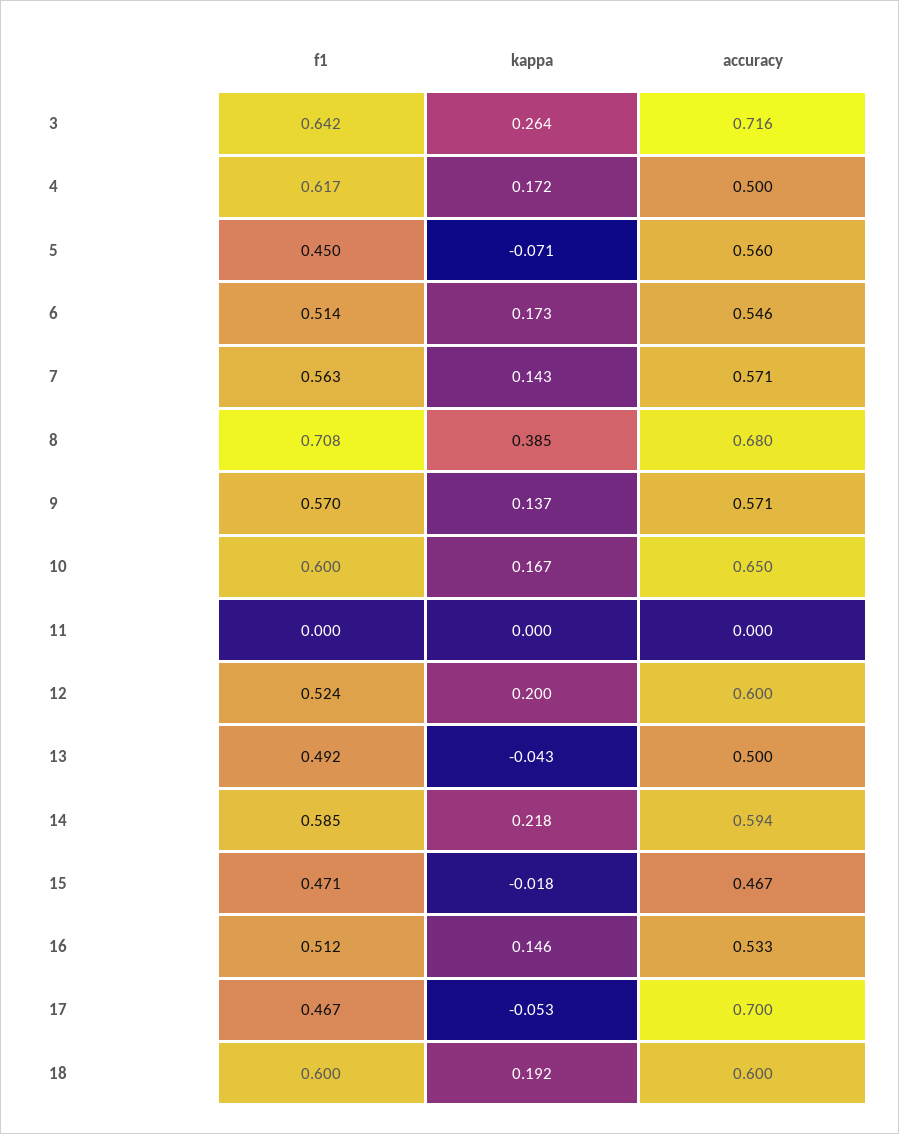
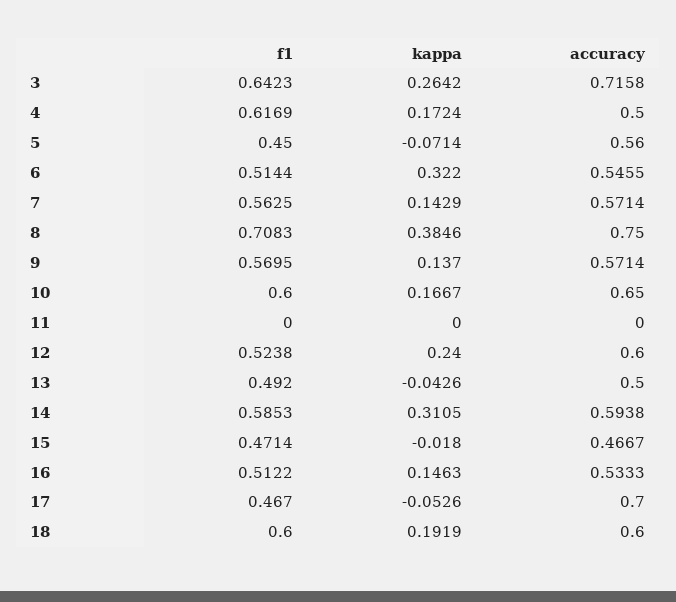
  {
    "f1": {
      "3": 0.6423,
      "4": 0.6169,
      "5": 0.45,
      "6": 0.5144,
      "7": 0.5625,
      "8": 0.7083,
      "9": 0.5695,
      "10": 0.6,
      "11": 0,
      "12": 0.5238,
      "13": 0.492,
      "14": 0.5853,
      "15": 0.4714,
      "16": 0.5122,
      "17": 0.467,
      "18": 0.6
    },
    "kappa": {
      "3": 0.2642,
      "4": 0.1724,
      "5": -0.0714,
-     "6": 0.173,
+     "6": 0.322,
      "7": 0.1429,
      "8": 0.3846,
      "9": 0.137,
      "10": 0.1667,
      "11": 0,
-     "12": 0.2,
+     "12": 0.24,
      "13": -0.0426,
-     "14": 0.218,
+     "14": 0.3105,
      "15": -0.018,
      "16": 0.1463,
      "17": -0.0526,
      "18": 0.1919
    },
    "accuracy": {
      "3": 0.7158,
      "4": 0.5,
      "5": 0.56,
      "6": 0.5455,
      "7": 0.5714,
-     "8": 0.68,
+     "8": 0.75,
      "9": 0.5714,
      "10": 0.65,
      "11": 0,
      "12": 0.6,
      "13": 0.5,
      "14": 0.5938,
      "15": 0.4667,
      "16": 0.5333,
      "17": 0.7,
      "18": 0.6
    }
  }

